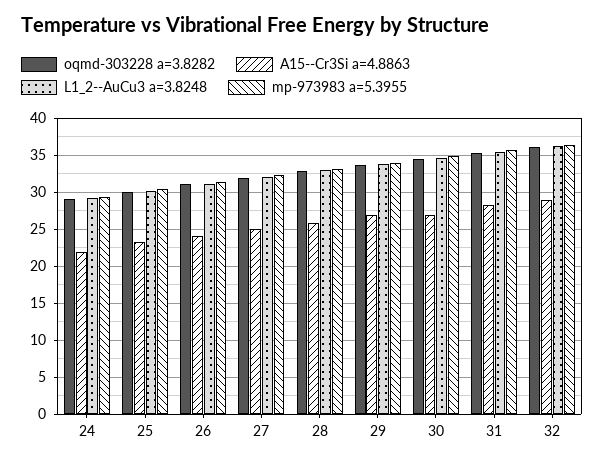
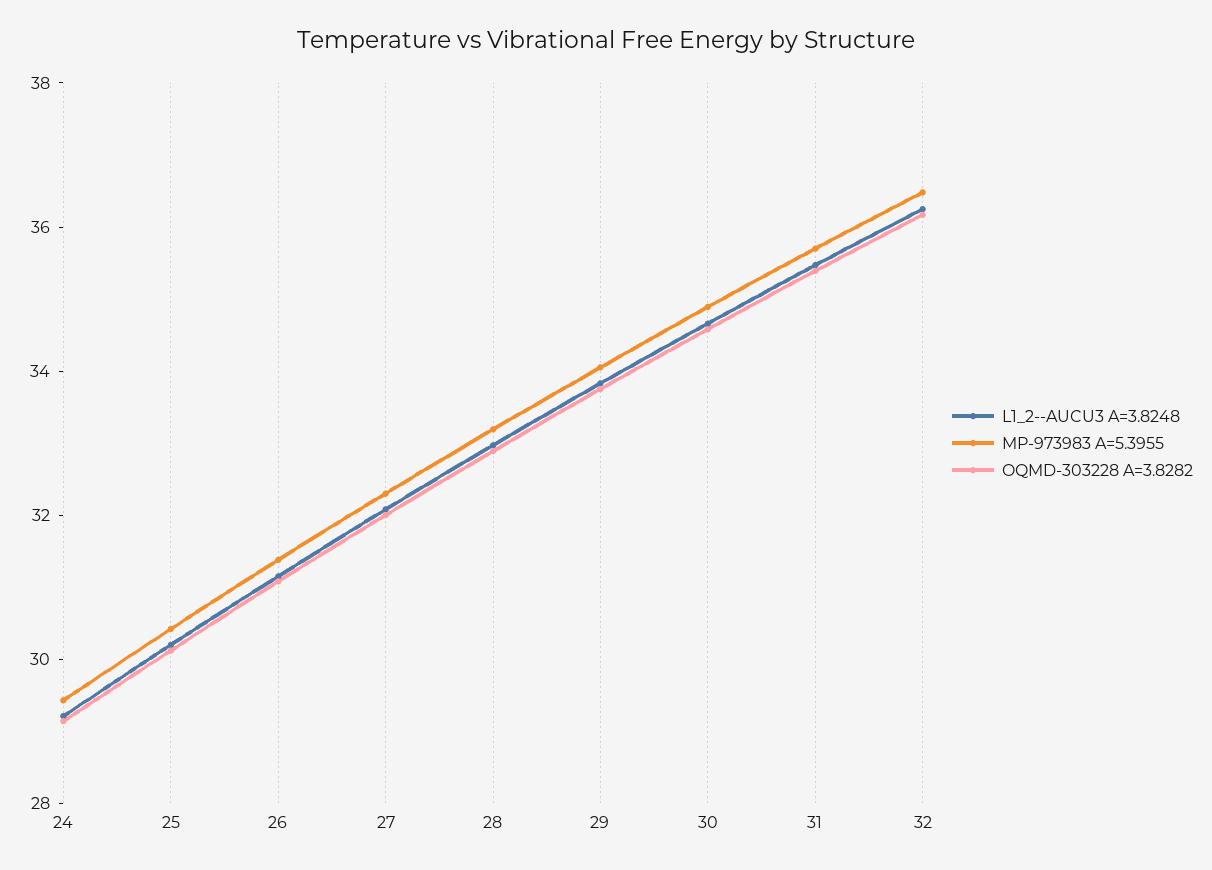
  {
    "oqmd-303228 a=3.8282": {
      "24": 29,
      "25": 30,
      "26": 31,
      "27": 32,
      "28": 33,
      "29": 34,
      "30": 34.5,
      "31": 35.5,
      "32": 36
    },
-   "A15--Cr3Si a=4.8863": {
-     "24": 22,
-     "25": 23,
-     "26": 24,
-     "27": 25,
-     "28": 26,
-     "29": 27,
-     "30": 27,
-     "31": 28,
-     "32": 29
-   },
    "L1_2--AuCu3 a=3.8248": {
      "24": 29,
      "25": 30,
      "26": 31,
      "27": 32,
      "28": 33,
      "29": 34,
      "30": 34.5,
      "31": 35.5,
      "32": 36.5
    },
    "mp-973983 a=5.3955": {
      "24": 29.5,
      "25": 30.5,
      "26": 31.5,
      "27": 32.5,
      "28": 33,
      "29": 34,
      "30": 35,
      "31": 35.5,
      "32": 36.5
    }
  }

